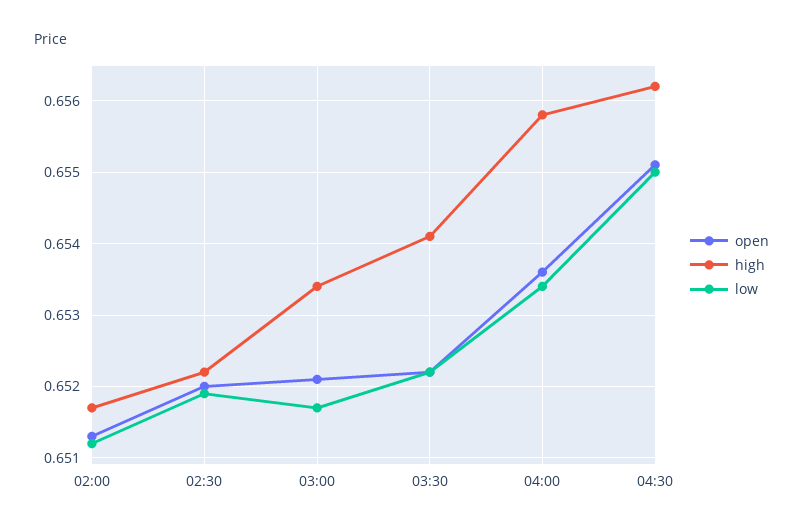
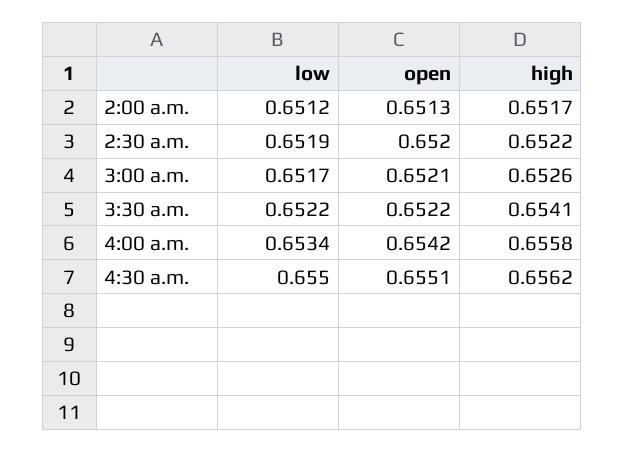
  {
    "open": {
      "02:00": 0.6513,
      "02:30": 0.652,
      "03:00": 0.6521,
      "03:30": 0.6522,
-     "04:00": 0.6536,
+     "04:00": 0.6542,
      "04:30": 0.6551
    },
    "high": {
      "02:00": 0.6517,
      "02:30": 0.6522,
-     "03:00": 0.6534,
+     "03:00": 0.6526,
      "03:30": 0.6541,
      "04:00": 0.6558,
      "04:30": 0.6562
    },
    "low": {
      "02:00": 0.6512,
      "02:30": 0.6519,
      "03:00": 0.6517,
      "03:30": 0.6522,
      "04:00": 0.6534,
      "04:30": 0.655
    }
  }

